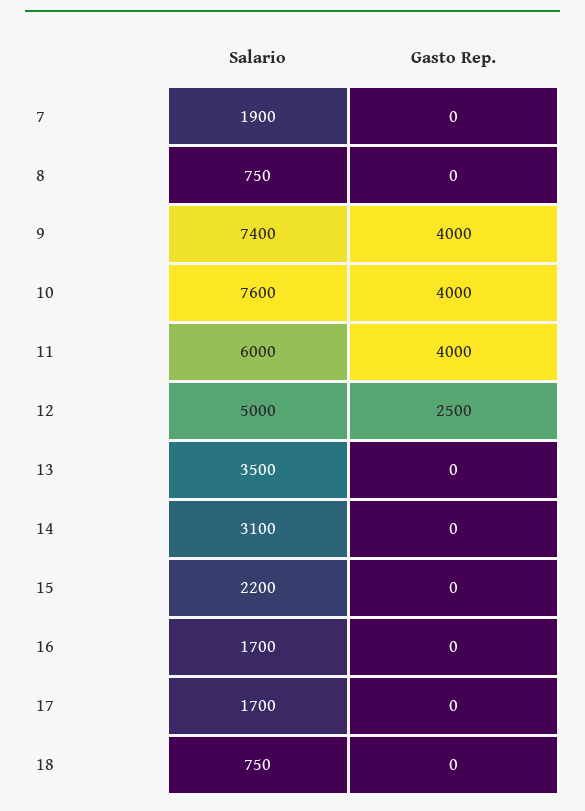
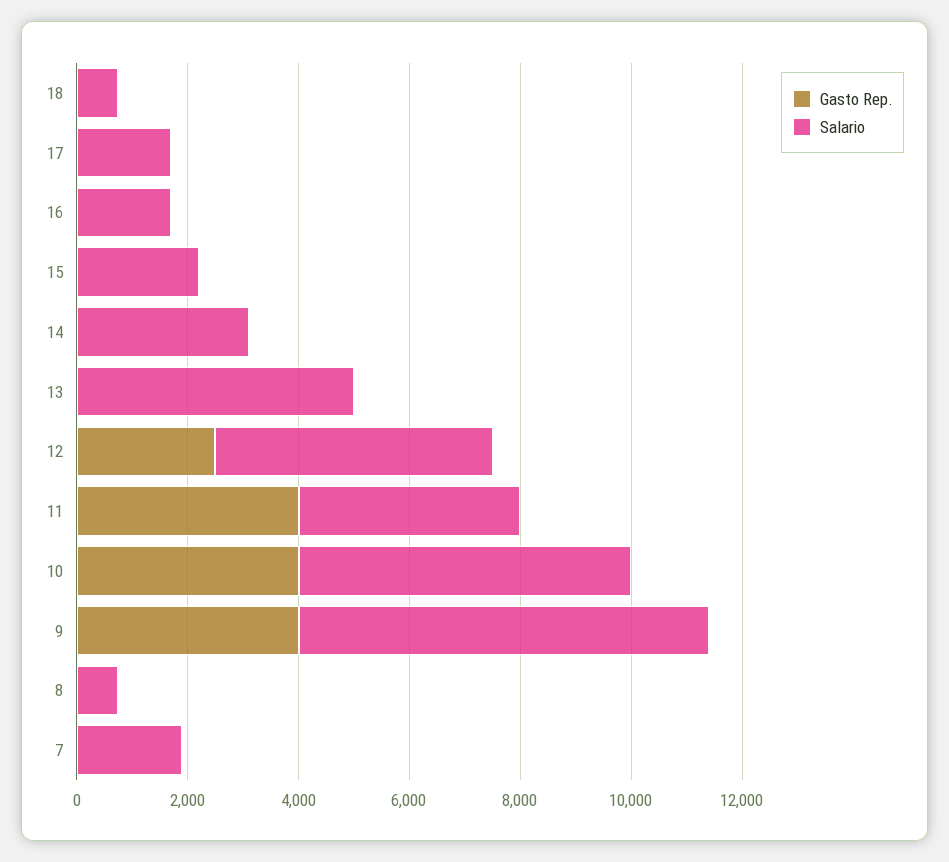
  {
    "Salario": {
      "7": 1900,
      "8": 750,
      "9": 7400,
-     "10": 7600,
+     "10": 6000,
-     "11": 6000,
+     "11": 4000,
      "12": 5000,
-     "13": 3500,
+     "13": 5000,
      "14": 3100,
      "15": 2200,
      "16": 1700,
      "17": 1700,
      "18": 750
    },
    "Gasto Rep.": {
      "7": 0,
      "8": 0,
      "9": 4000,
      "10": 4000,
      "11": 4000,
      "12": 2500,
      "13": 0,
      "14": 0,
      "15": 0,
      "16": 0,
      "17": 0,
      "18": 0
    }
  }

